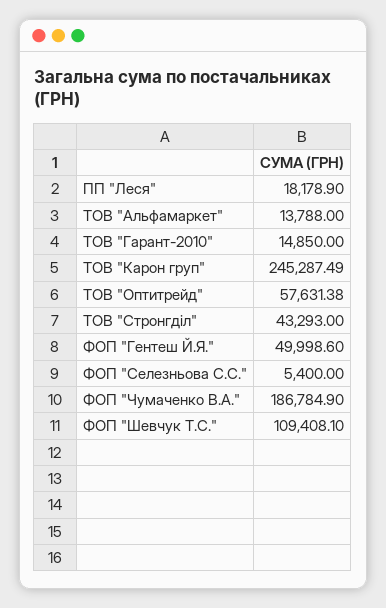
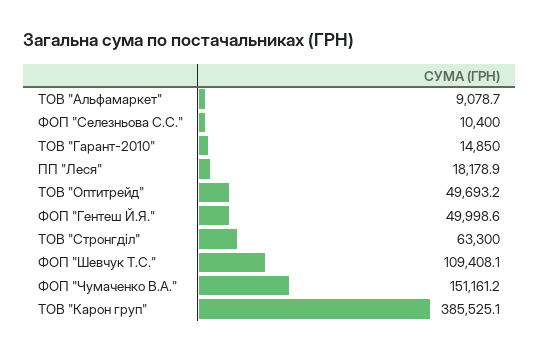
  {
    "ПП \"Леся\"": 18178.9,
-   "ТОВ \"Альфамаркет\"": 13788,
+   "ТОВ \"Альфамаркет\"": 9078.7,
    "ТОВ \"Гарант-2010\"": 14850,
-   "ТОВ \"Карон груп\"": 245287.49,
+   "ТОВ \"Карон груп\"": 385525.1,
-   "ТОВ \"Оптитрейд\"": 57631.38,
+   "ТОВ \"Оптитрейд\"": 49693.2,
-   "ТОВ \"Стронгділ\"": 43293,
+   "ТОВ \"Стронгділ\"": 63300,
    "ФОП \"Гентеш Й.Я.\"": 49998.6,
-   "ФОП \"Селезньова С.С.\"": 5400,
+   "ФОП \"Селезньова С.С.\"": 10400,
-   "ФОП \"Чумаченко В.А.\"": 186784.9,
+   "ФОП \"Чумаченко В.А.\"": 151161.2,
    "ФОП \"Шевчук Т.С.\"": 109408.1
  }

